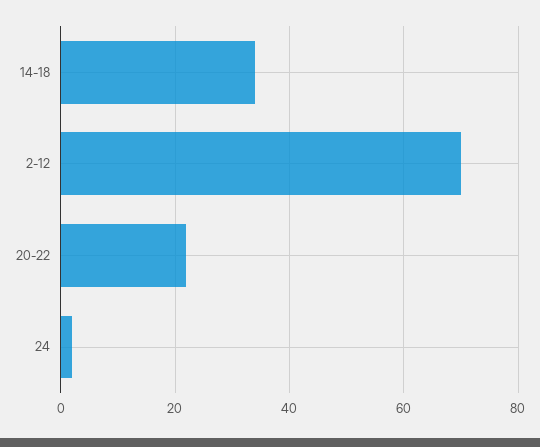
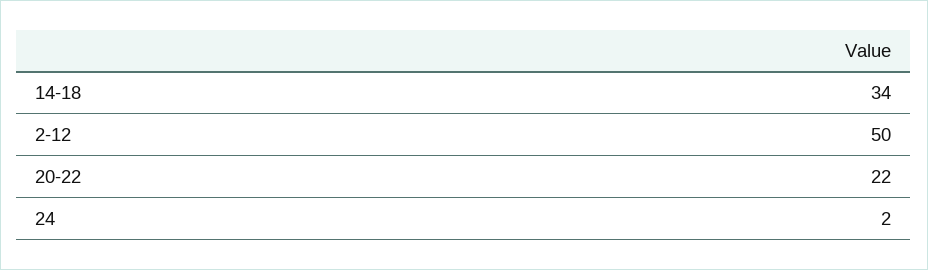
  {
    "14-18": 34,
-   "2-12": 70,
+   "2-12": 50,
    "20-22": 22,
    "24": 2
  }

